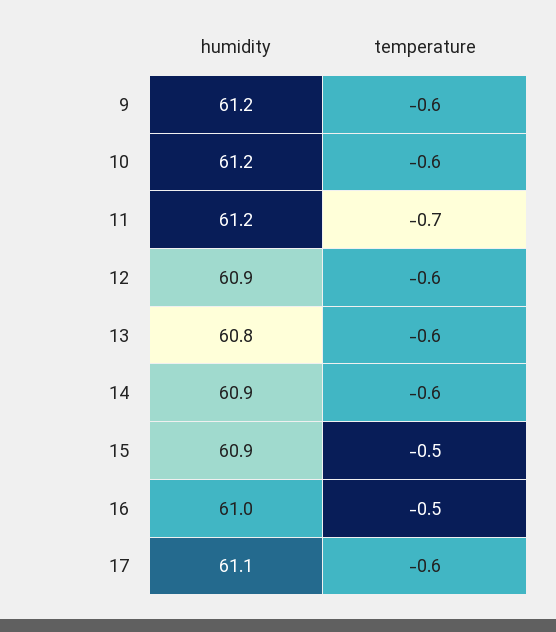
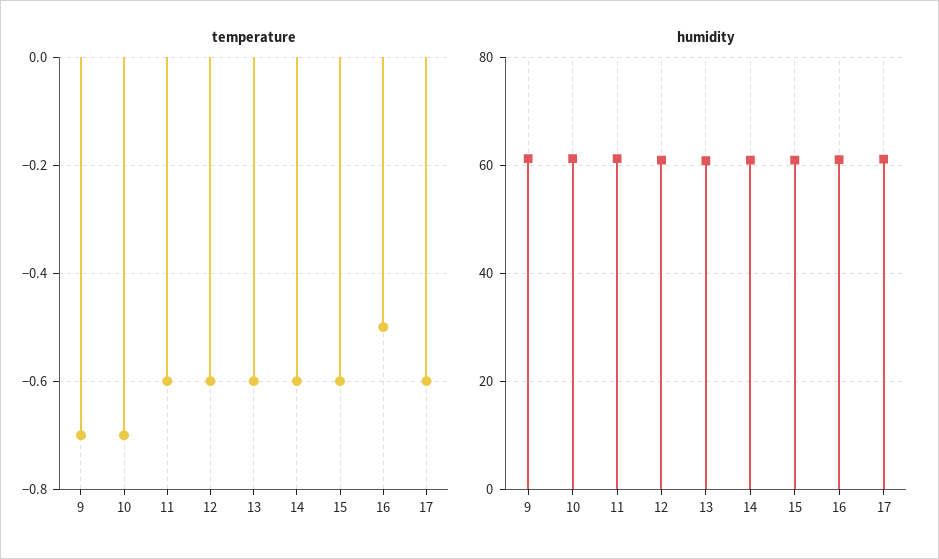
  {
    "humidity": {
      "9": 61.2,
      "10": 61.2,
      "11": 61.2,
      "12": 60.9,
      "13": 60.8,
      "14": 60.9,
      "15": 60.9,
      "16": 61,
      "17": 61.1
    },
    "temperature": {
-     "9": -0.6,
+     "9": -0.7,
-     "10": -0.6,
+     "10": -0.7,
-     "11": -0.7,
+     "11": -0.6,
      "12": -0.6,
      "13": -0.6,
      "14": -0.6,
-     "15": -0.5,
+     "15": -0.6,
      "16": -0.5,
      "17": -0.6
    }
  }

